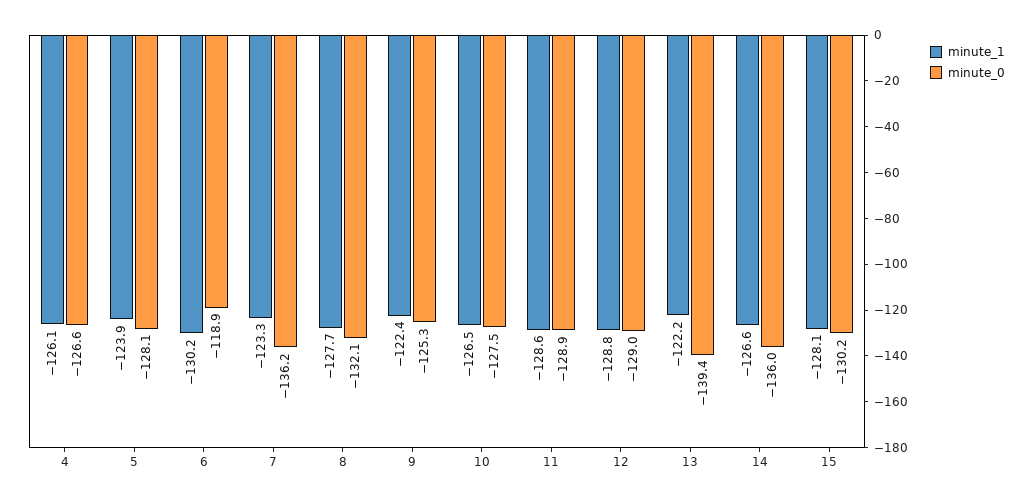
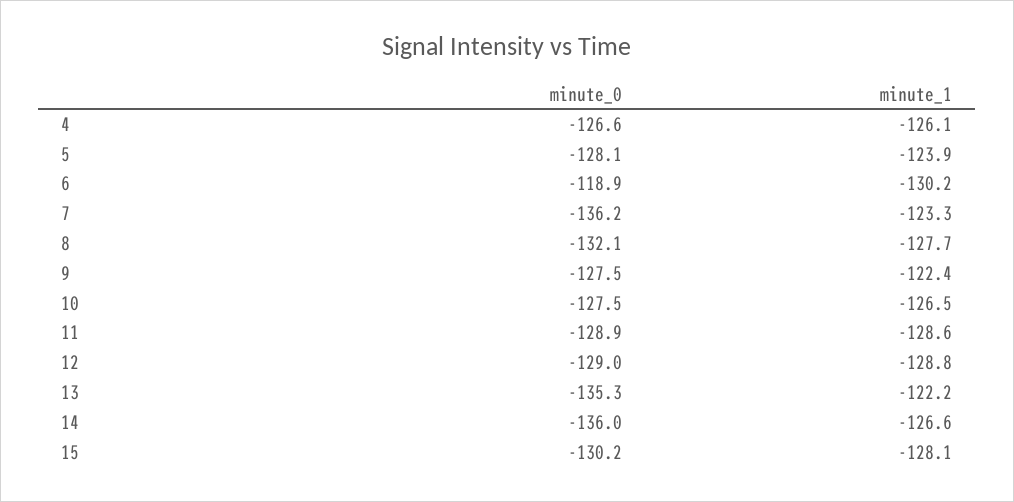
  {
    "minute_1": {
      "4": -126.1,
      "5": -123.9,
      "6": -130.2,
      "7": -123.3,
      "8": -127.7,
      "9": -122.4,
      "10": -126.5,
      "11": -128.6,
      "12": -128.8,
      "13": -122.2,
      "14": -126.6,
      "15": -128.1
    },
    "minute_0": {
      "4": -126.6,
      "5": -128.1,
      "6": -118.9,
      "7": -136.2,
      "8": -132.1,
-     "9": -125.3,
+     "9": -127.5,
      "10": -127.5,
      "11": -128.9,
      "12": -129,
-     "13": -139.4,
+     "13": -135.3,
      "14": -136,
      "15": -130.2
    }
  }

